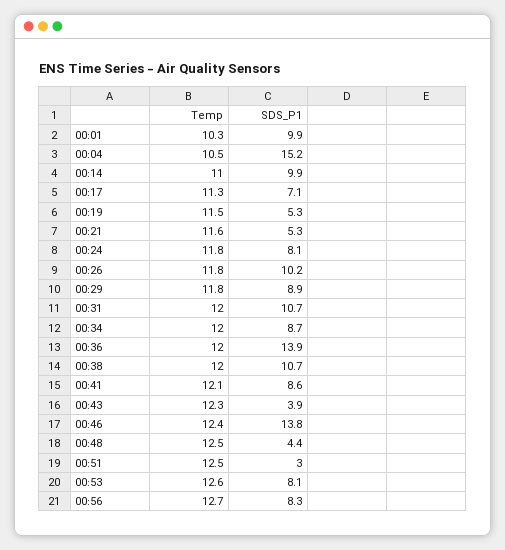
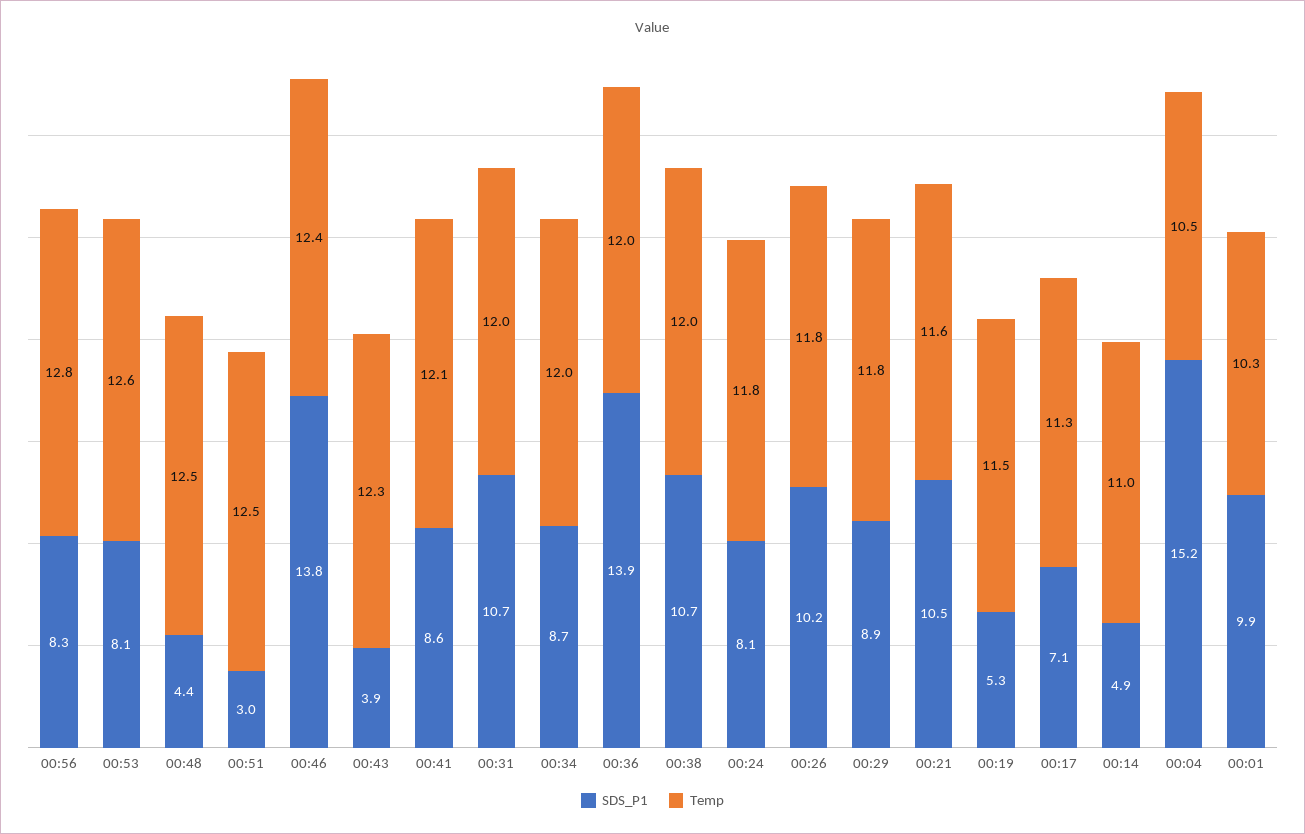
  {
    "Temp": {
      "00:01": 10.3,
      "00:04": 10.5,
      "00:14": 11,
      "00:17": 11.3,
      "00:19": 11.5,
      "00:21": 11.6,
      "00:24": 11.8,
      "00:26": 11.8,
      "00:29": 11.8,
      "00:31": 12,
      "00:34": 12,
      "00:36": 12,
      "00:38": 12,
      "00:41": 12.1,
      "00:43": 12.3,
      "00:46": 12.4,
      "00:48": 12.5,
      "00:51": 12.5,
      "00:53": 12.6,
-     "00:56": 12.7
+     "00:56": 12.8
    },
    "SDS_P1": {
      "00:01": 9.9,
      "00:04": 15.2,
-     "00:14": 9.9,
+     "00:14": 4.9,
      "00:17": 7.1,
      "00:19": 5.3,
-     "00:21": 5.3,
+     "00:21": 10.5,
      "00:24": 8.1,
      "00:26": 10.2,
      "00:29": 8.9,
      "00:31": 10.7,
      "00:34": 8.7,
      "00:36": 13.9,
      "00:38": 10.7,
      "00:41": 8.6,
      "00:43": 3.9,
      "00:46": 13.8,
      "00:48": 4.4,
      "00:51": 3,
      "00:53": 8.1,
      "00:56": 8.3
    }
  }

